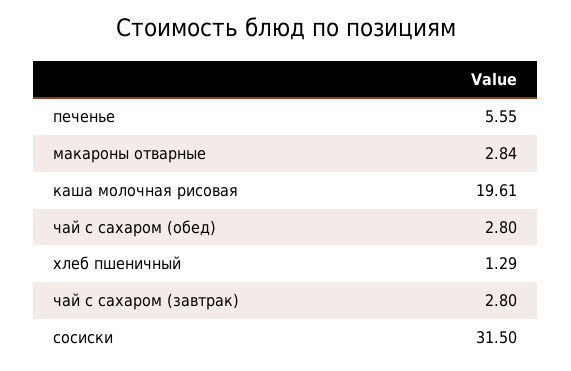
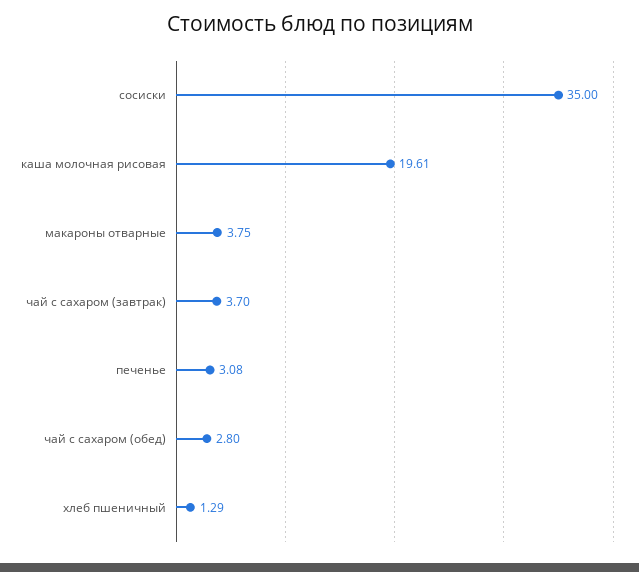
  {
-   "печенье": 5.55,
+   "печенье": 3.08,
-   "макароны отварные": 2.84,
+   "макароны отварные": 3.75,
    "каша молочная рисовая": 19.61,
    "чай с сахаром (обед)": 2.8,
    "хлеб пшеничный": 1.29,
-   "чай с сахаром (завтрак)": 2.8,
+   "чай с сахаром (завтрак)": 3.7,
-   "сосиски": 31.5
+   "сосиски": 35
  }

